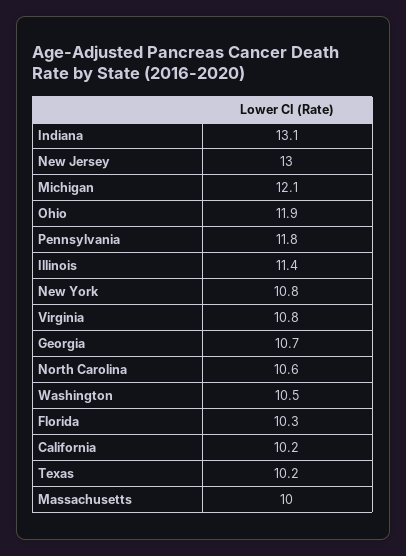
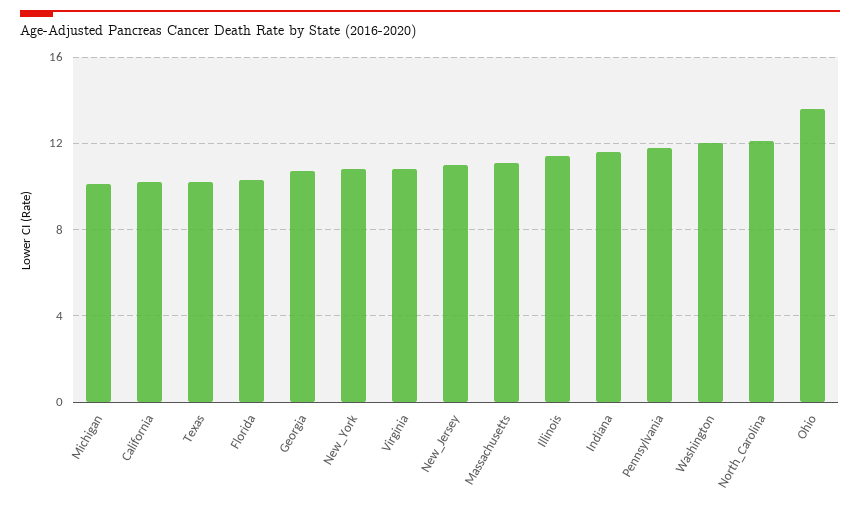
  {
-   "Indiana": 13.1,
+   "Indiana": 11.5,
-   "New Jersey": 13,
+   "New Jersey": 11,
-   "Michigan": 12.1,
+   "Michigan": 10,
-   "Ohio": 11.9,
+   "Ohio": 13.5,
    "Pennsylvania": 11.8,
    "Illinois": 11.4,
    "New York": 10.8,
    "Virginia": 10.8,
    "Georgia": 10.7,
-   "North Carolina": 10.6,
+   "North Carolina": 12,
-   "Washington": 10.5,
+   "Washington": 12,
    "Florida": 10.3,
    "California": 10.2,
    "Texas": 10.2,
-   "Massachusetts": 10
+   "Massachusetts": 11
  }

